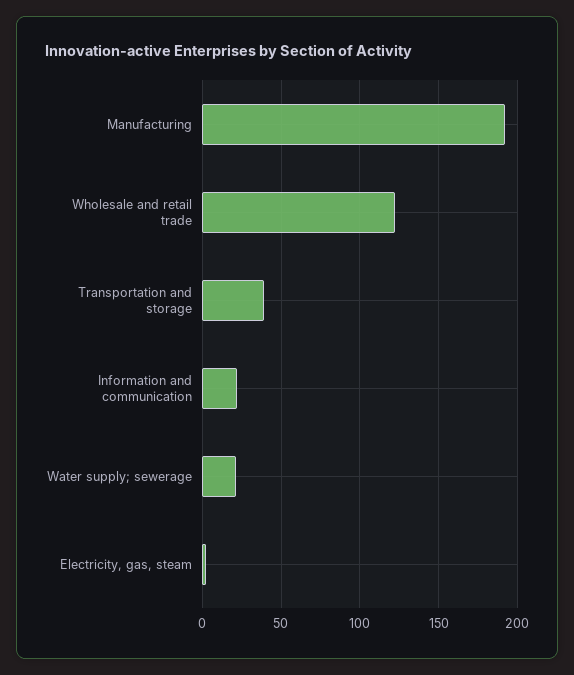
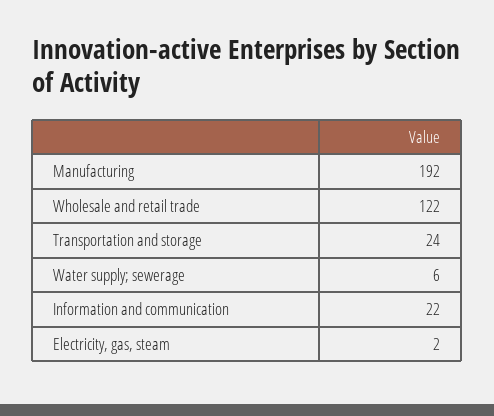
  {
    "Manufacturing": 192,
    "Wholesale and retail trade": 122,
-   "Transportation and storage": 40,
+   "Transportation and storage": 24,
    "Information and communication": 22,
-   "Water supply; sewerage": 20,
+   "Water supply; sewerage": 6,
    "Electricity, gas, steam": 2
  }

